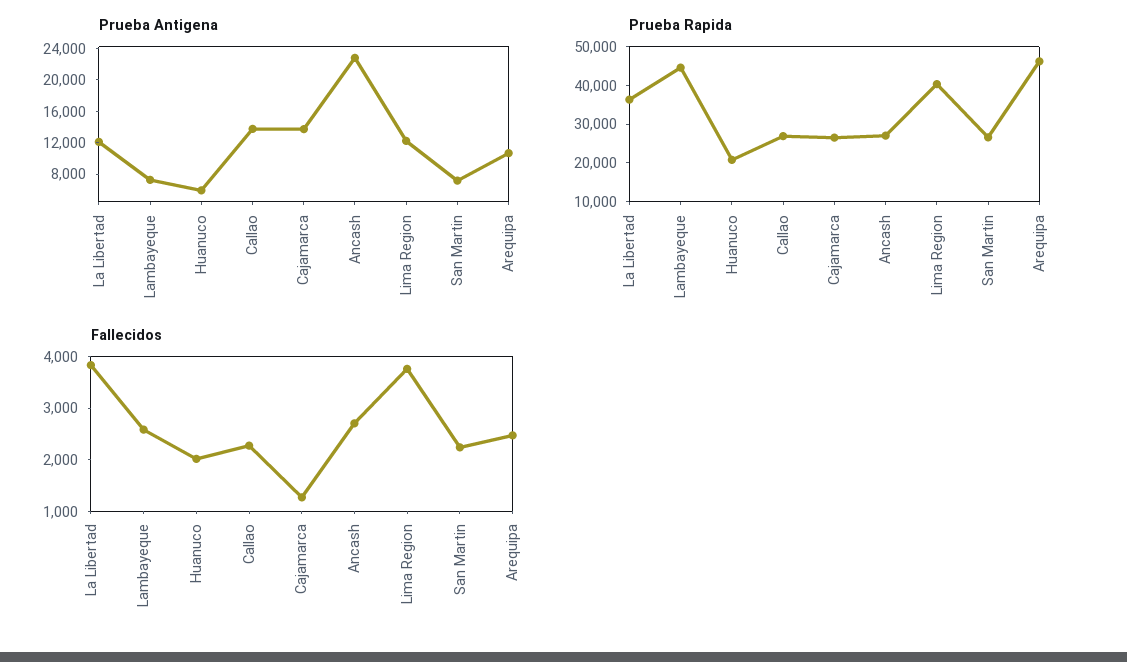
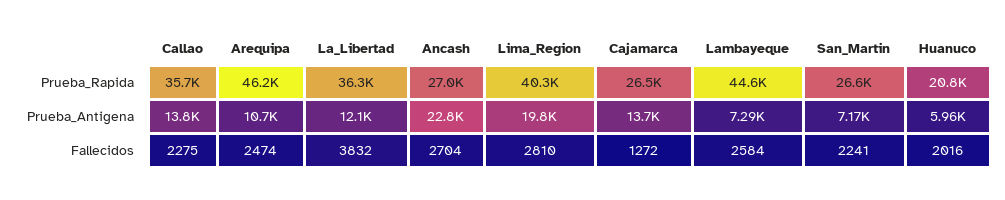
  {
    "Prueba Antigena": {
      "La Libertad": 12100,
      "Lambayeque": 7290,
      "Huanuco": 5960,
      "Callao": 13800,
      "Cajamarca": 13700,
      "Ancash": 22800,
-     "Lima Region": 12000,
+     "Lima Region": 19800,
      "San Martin": 7170,
      "Arequipa": 10700
    },
    "Prueba Rapida": {
      "La Libertad": 36300,
      "Lambayeque": 44600,
      "Huanuco": 20800,
-     "Callao": 27500,
+     "Callao": 35700,
      "Cajamarca": 26500,
      "Ancash": 27000,
      "Lima Region": 40300,
      "San Martin": 26600,
      "Arequipa": 46200
    },
    "Fallecidos": {
      "La Libertad": 3832,
      "Lambayeque": 2584,
      "Huanuco": 2016,
      "Callao": 2275,
      "Cajamarca": 1272,
      "Ancash": 2704,
-     "Lima Region": 3800,
+     "Lima Region": 2810,
      "San Martin": 2241,
      "Arequipa": 2474
    }
  }

